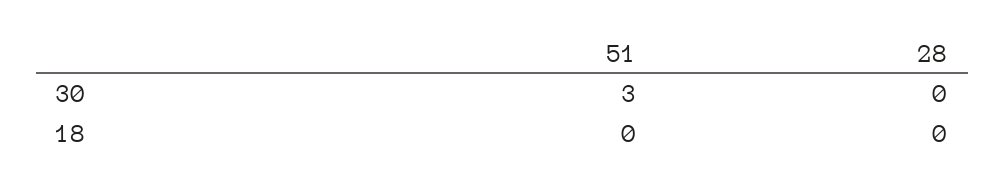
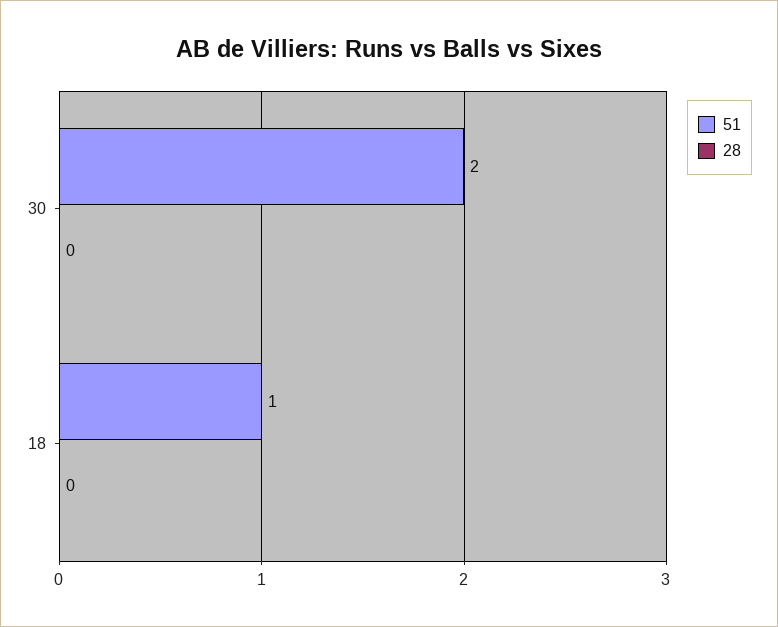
  {
    "51": {
-     "30": 3,
+     "30": 2,
-     "18": 0
+     "18": 1
    },
    "28": {
      "30": 0,
      "18": 0
    }
  }

